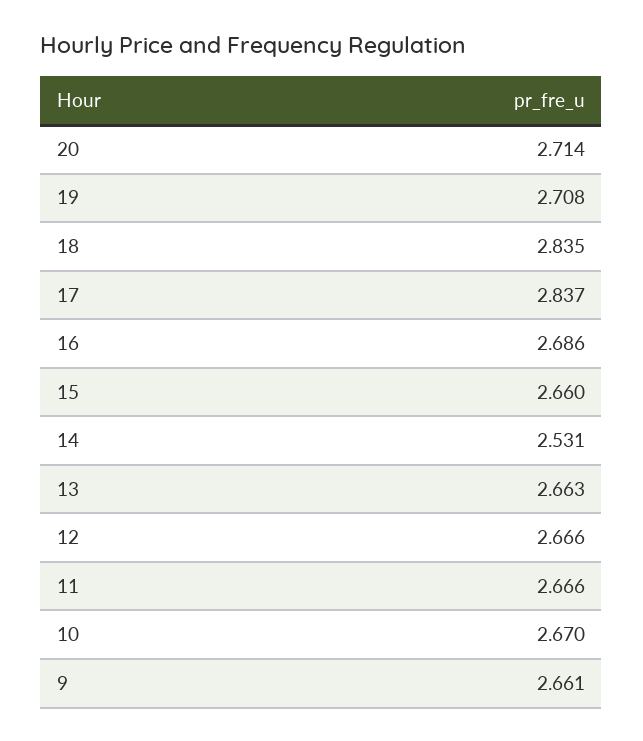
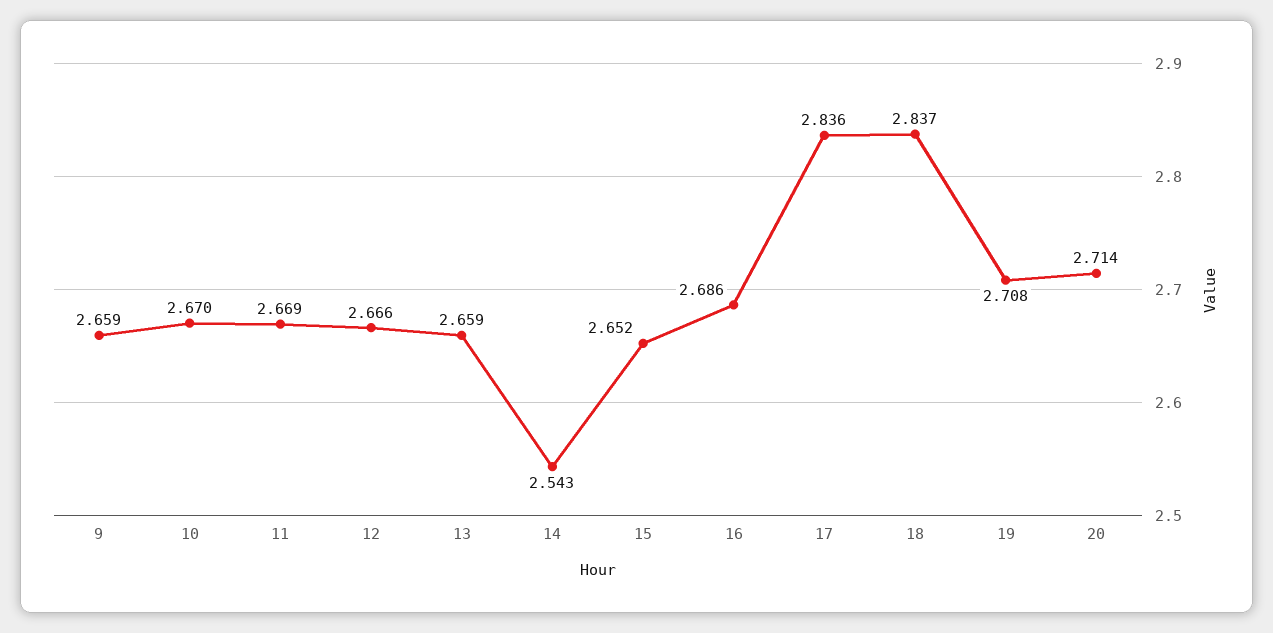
  {
    "20": 2.714,
    "19": 2.708,
-   "18": 2.835,
+   "18": 2.837,
-   "17": 2.837,
+   "17": 2.836,
    "16": 2.686,
-   "15": 2.66,
+   "15": 2.652,
-   "14": 2.531,
+   "14": 2.543,
-   "13": 2.663,
+   "13": 2.659,
    "12": 2.666,
-   "11": 2.666,
+   "11": 2.669,
    "10": 2.67,
-   "9": 2.661
+   "9": 2.659
  }

